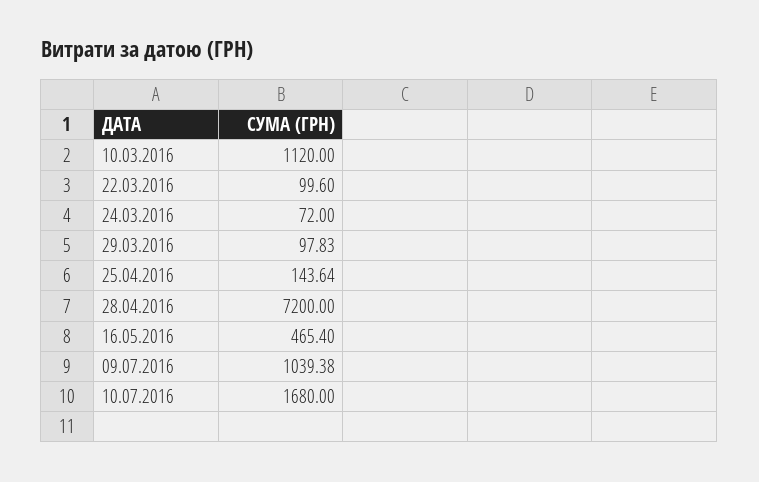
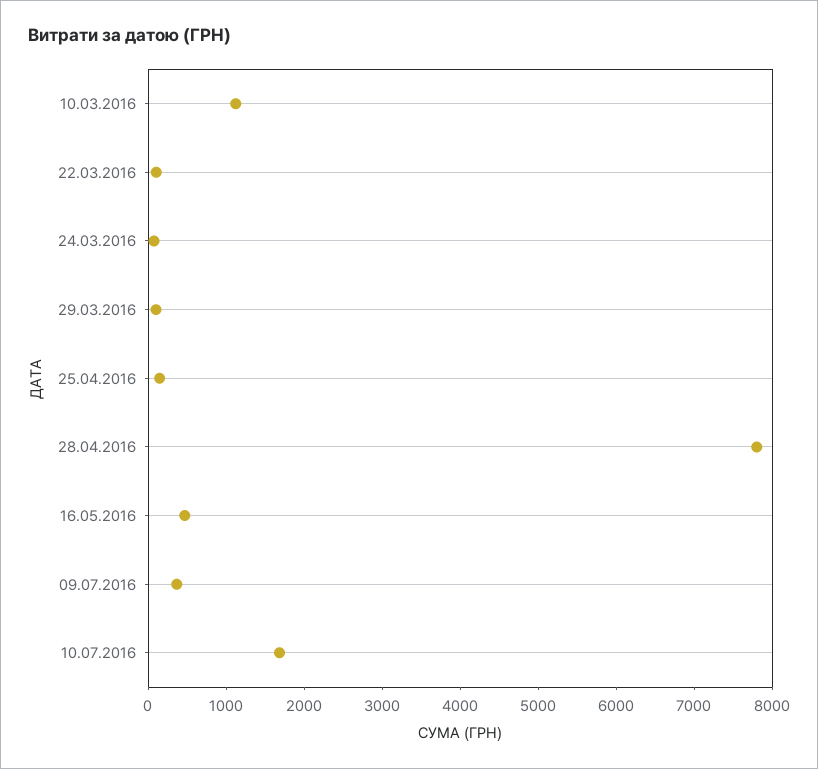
  {
    "10.03.2016": 1120,
    "22.03.2016": 99.6,
    "24.03.2016": 72,
    "29.03.2016": 97.83,
    "25.04.2016": 143.64,
-   "28.04.2016": 7200,
+   "28.04.2016": 7800,
    "16.05.2016": 465.4,
-   "09.07.2016": 1039.38,
+   "09.07.2016": 400,
    "10.07.2016": 1680
  }

